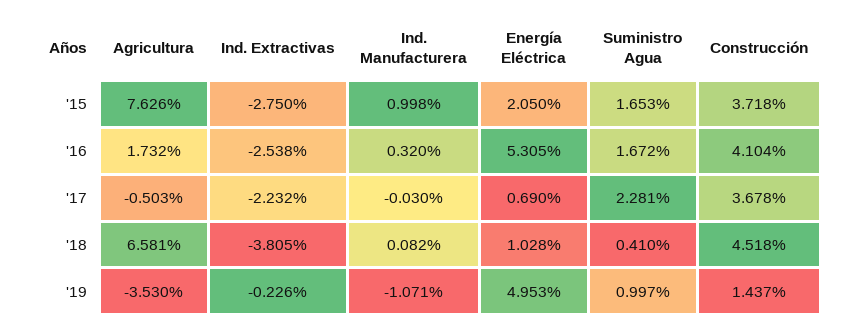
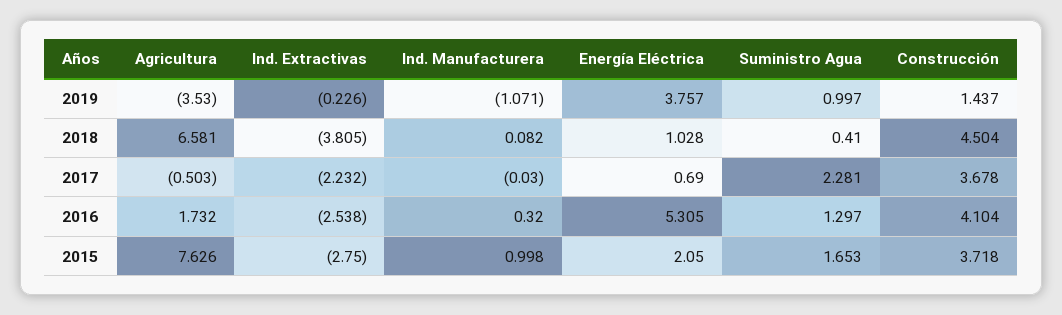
  {
    "Agricultura": {
      "'15": 7.626,
      "'16": 1.732,
      "'17": -0.503,
      "'18": 6.581,
      "'19": -3.53
    },
    "Ind. Extractivas": {
      "'15": -2.75,
      "'16": -2.538,
      "'17": -2.232,
      "'18": -3.805,
      "'19": -0.226
    },
    "Ind. Manufacturera": {
      "'15": 0.998,
      "'16": 0.32,
      "'17": -0.03,
      "'18": 0.082,
      "'19": -1.071
    },
    "Energía Eléctrica": {
      "'15": 2.05,
      "'16": 5.305,
      "'17": 0.69,
      "'18": 1.028,
-     "'19": 4.953
+     "'19": 3.757
    },
    "Suministro Agua": {
      "'15": 1.653,
-     "'16": 1.672,
+     "'16": 1.297,
      "'17": 2.281,
      "'18": 0.41,
      "'19": 0.997
    },
    "Construcción": {
      "'15": 3.718,
      "'16": 4.104,
      "'17": 3.678,
-     "'18": 4.518,
+     "'18": 4.504,
      "'19": 1.437
    }
  }

